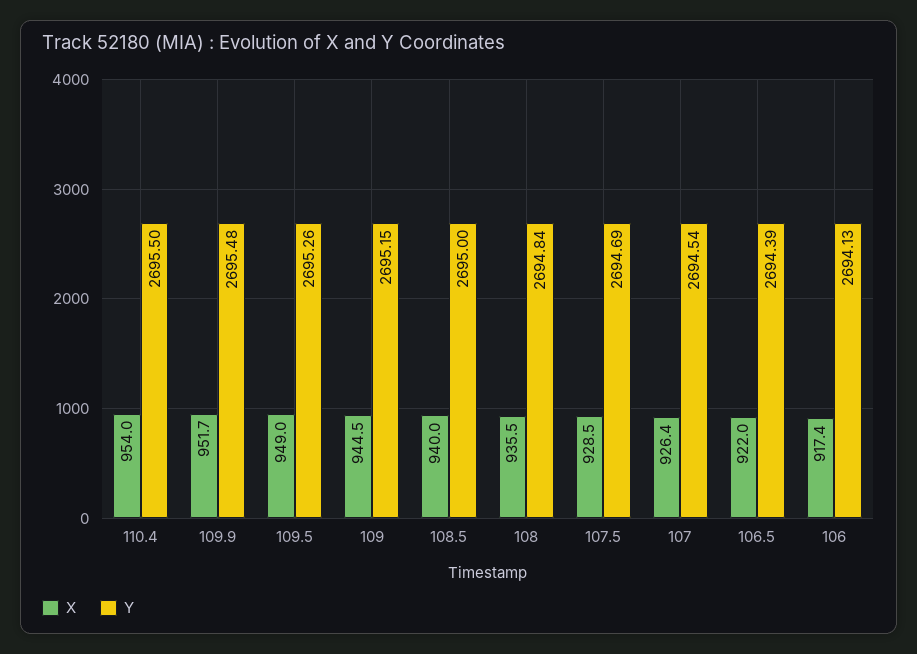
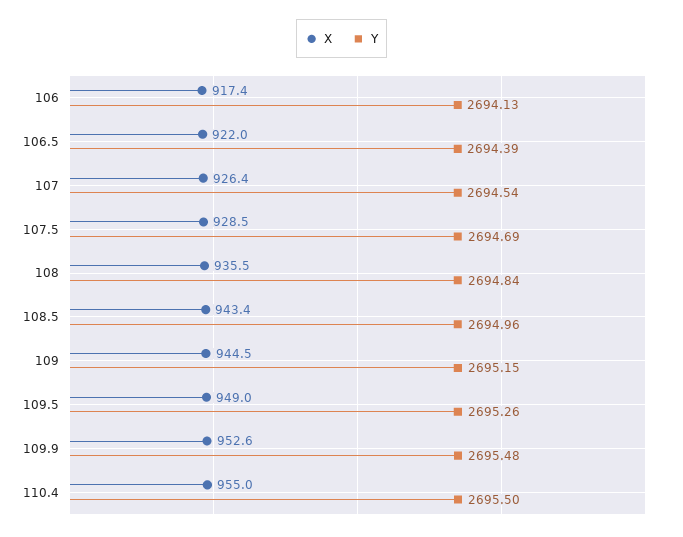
  {
    "X": {
-     "110.4": 954,
+     "110.4": 955,
-     "109.9": 951.7,
+     "109.9": 952.6,
      "109.5": 949,
      "109": 944.5,
-     "108.5": 940,
+     "108.5": 943.4,
      "108": 935.5,
      "107.5": 928.5,
      "107": 926.4,
      "106.5": 922,
      "106": 917.4
    },
    "Y": {
      "110.4": 2695.5,
      "109.9": 2695.48,
      "109.5": 2695.26,
      "109": 2695.15,
-     "108.5": 2695,
+     "108.5": 2694.96,
      "108": 2694.84,
      "107.5": 2694.69,
      "107": 2694.54,
      "106.5": 2694.39,
      "106": 2694.13
    }
  }

